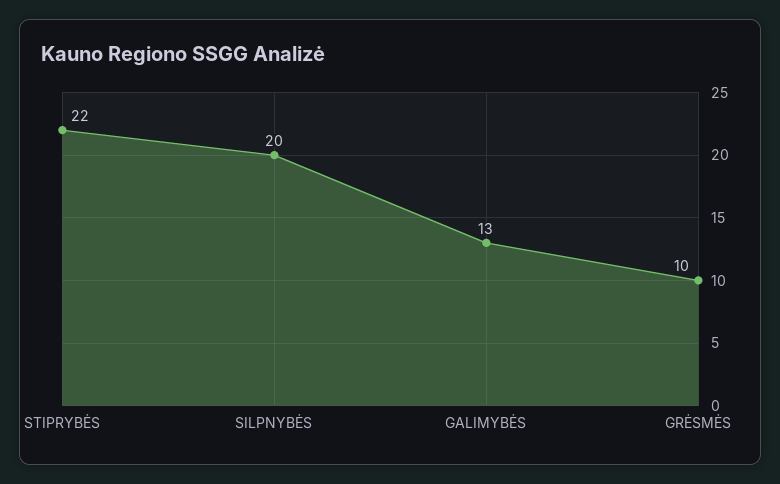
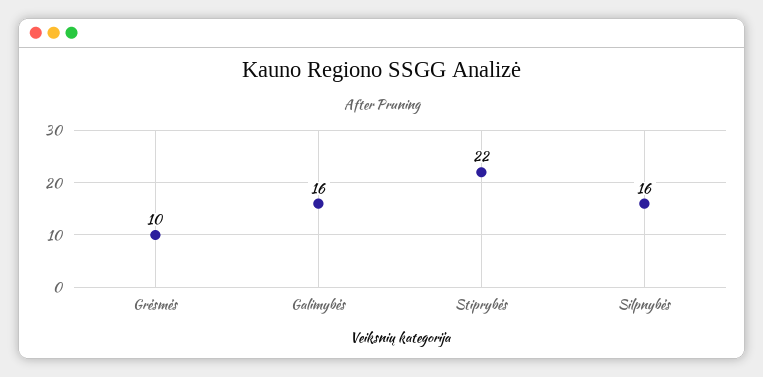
  {
    "STIPRYBĖS": 22,
-   "SILPNYBĖS": 20,
+   "SILPNYBĖS": 16,
-   "GALIMYBĖS": 13,
+   "GALIMYBĖS": 16,
    "GRĖSMĖS": 10
  }

